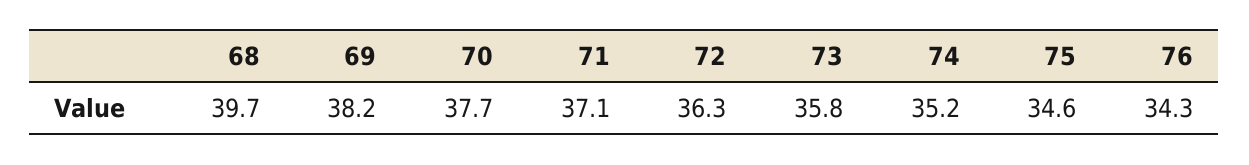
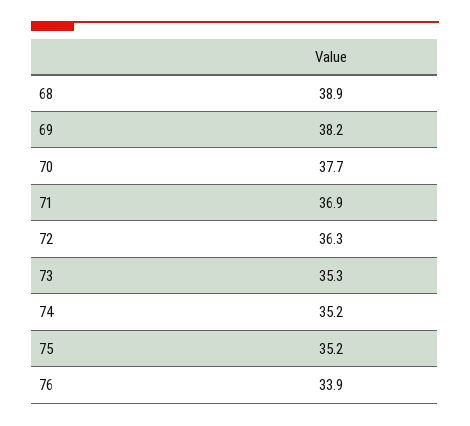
  {
-   "68": 39.7,
+   "68": 38.9,
    "69": 38.2,
    "70": 37.7,
-   "71": 37.1,
+   "71": 36.9,
    "72": 36.3,
-   "73": 35.8,
+   "73": 35.3,
    "74": 35.2,
-   "75": 34.6,
+   "75": 35.2,
-   "76": 34.3
+   "76": 33.9
  }

